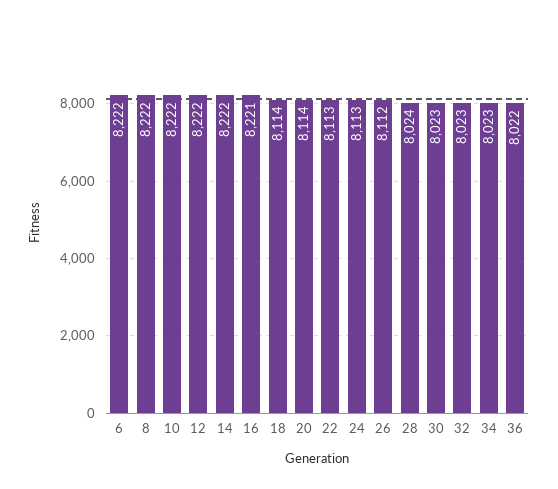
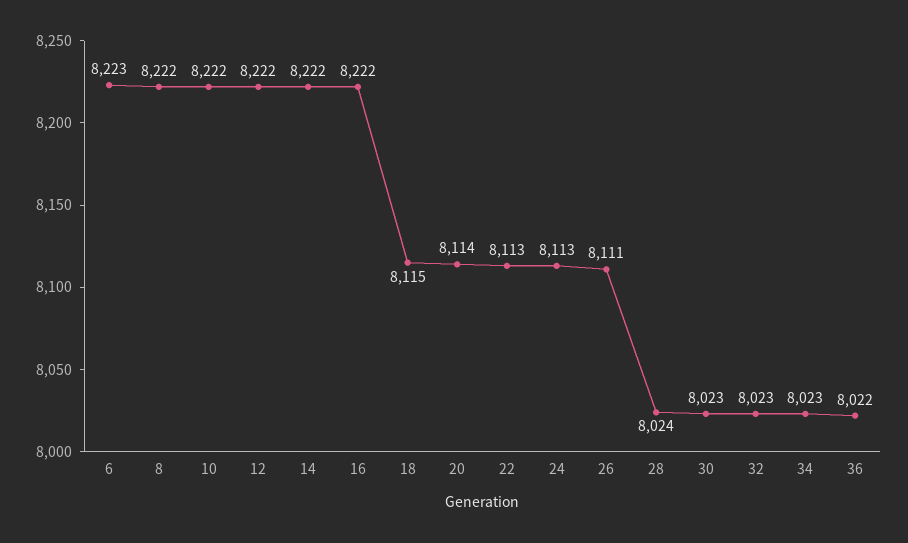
  {
-   "6": 8222,
+   "6": 8223,
    "8": 8222,
    "10": 8222,
    "12": 8222,
    "14": 8222,
-   "16": 8221,
+   "16": 8222,
-   "18": 8114,
+   "18": 8115,
    "20": 8114,
    "22": 8113,
    "24": 8113,
-   "26": 8112,
+   "26": 8111,
    "28": 8024,
    "30": 8023,
    "32": 8023,
    "34": 8023,
    "36": 8022
  }

